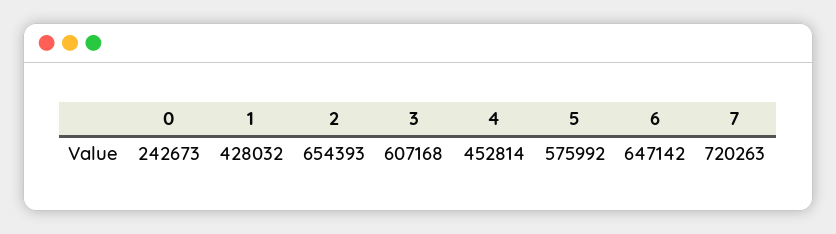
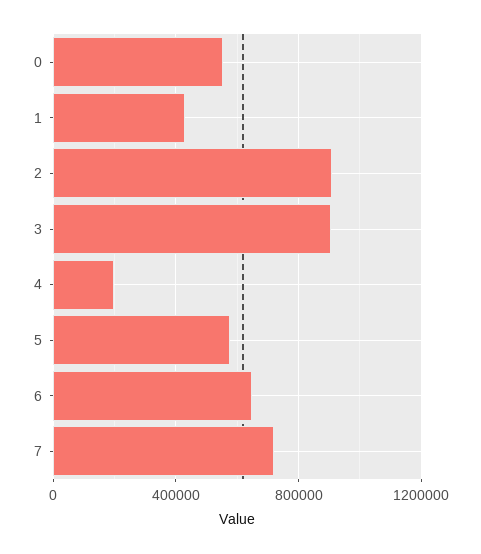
  {
-   "0": 242673,
+   "0": 550000,
    "1": 428032,
-   "2": 654393,
+   "2": 900000,
-   "3": 607168,
+   "3": 900000,
-   "4": 452814,
+   "4": 200000,
    "5": 575992,
    "6": 647142,
    "7": 720263
  }

